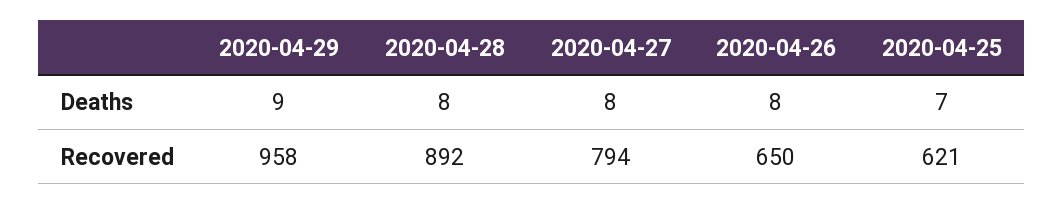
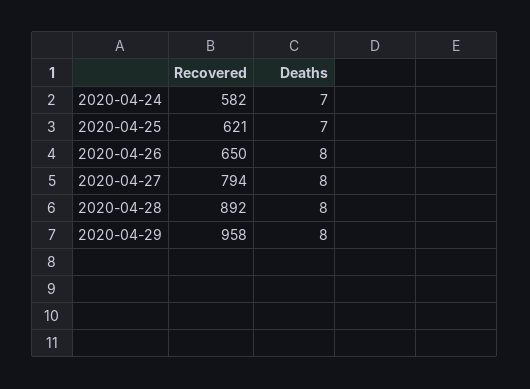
  {
    "2020-04-29": {
-     "Deaths": 9,
+     "Deaths": 8,
      "Recovered": 958
    },
    "2020-04-28": {
      "Deaths": 8,
      "Recovered": 892
    },
    "2020-04-27": {
      "Deaths": 8,
      "Recovered": 794
    },
    "2020-04-26": {
      "Deaths": 8,
      "Recovered": 650
    },
    "2020-04-25": {
      "Deaths": 7,
      "Recovered": 621
-   }
+   },
+   "2020-04-24": {
+     "Recovered": 582,
+     "Deaths": 7
+   }
  }

